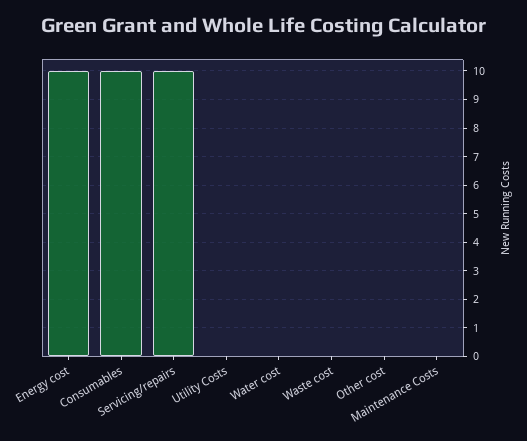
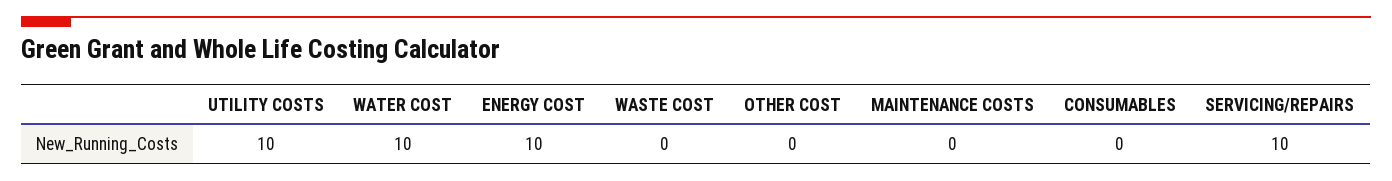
  {
    "Energy cost": 10,
-   "Consumables": 10,
+   "Consumables": 0,
    "Servicing/repairs": 10,
-   "Utility Costs": 0,
+   "Utility Costs": 10,
-   "Water cost": 0,
+   "Water cost": 10,
    "Waste cost": 0,
    "Other cost": 0,
    "Maintenance Costs": 0
  }

